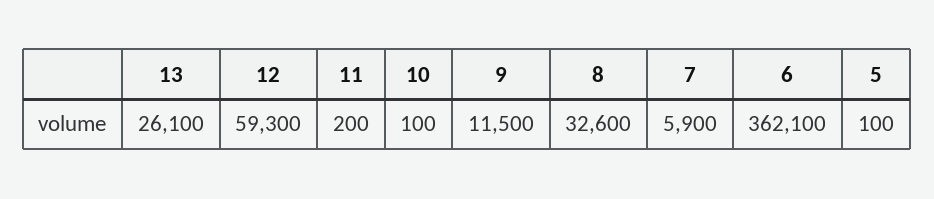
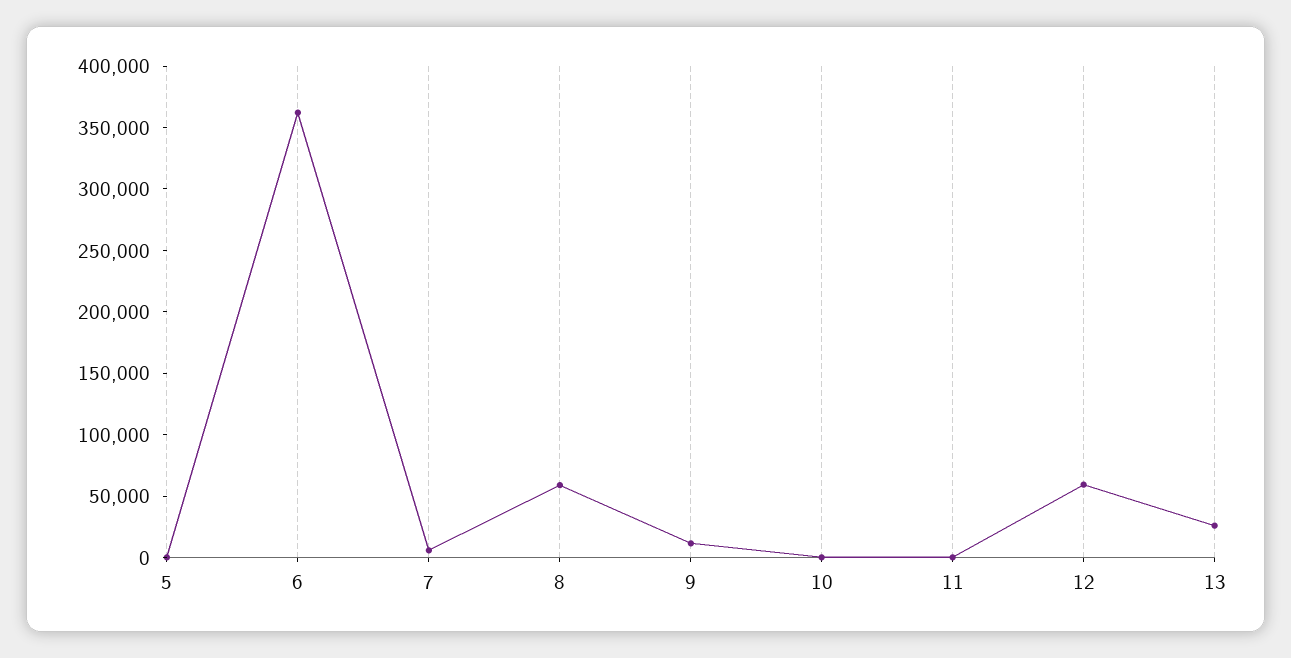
  {
    "13": 26100,
    "12": 59300,
    "11": 200,
    "10": 100,
    "9": 11500,
-   "8": 32600,
+   "8": 60000,
    "7": 5900,
    "6": 362100,
    "5": 100
  }

